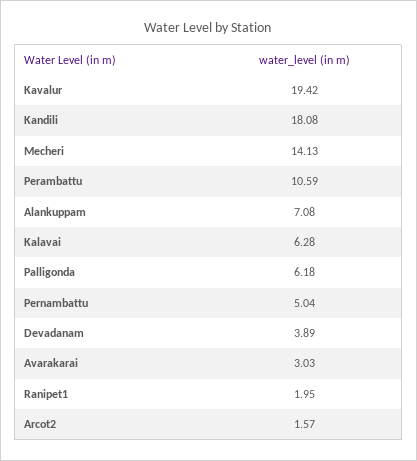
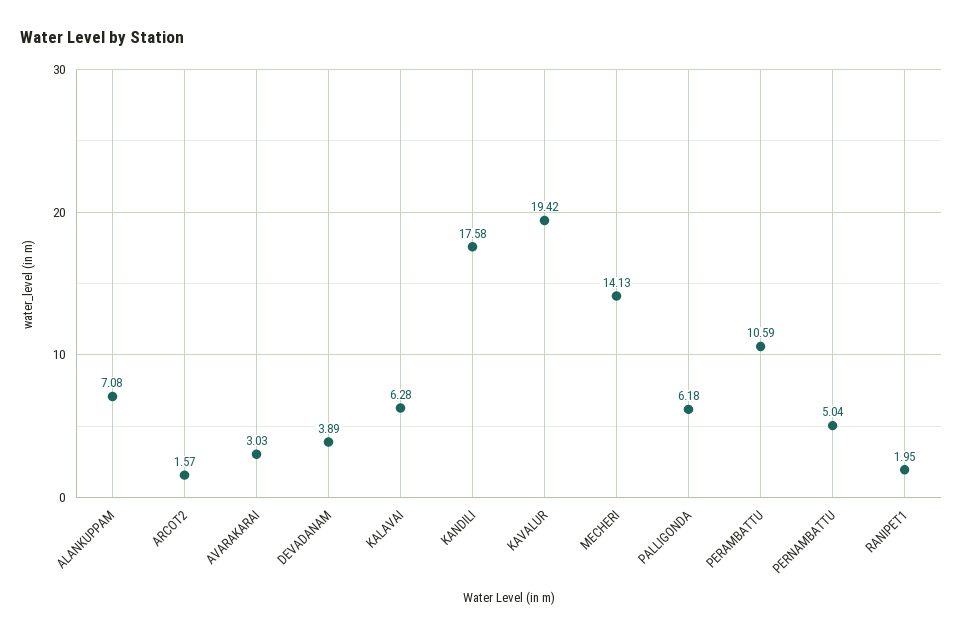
  {
    "Kavalur": 19.42,
-   "Kandili": 18.08,
+   "Kandili": 17.58,
    "Mecheri": 14.13,
    "Perambattu": 10.59,
    "Alankuppam": 7.08,
    "Kalavai": 6.28,
    "Palligonda": 6.18,
    "Pernambattu": 5.04,
    "Devadanam": 3.89,
    "Avarakarai": 3.03,
    "Ranipet1": 1.95,
    "Arcot2": 1.57
  }

